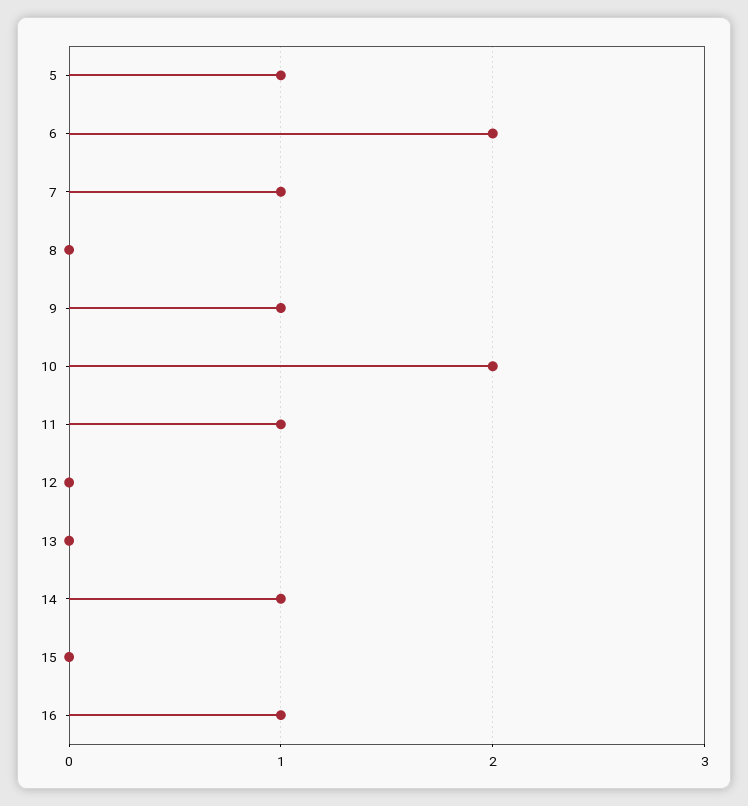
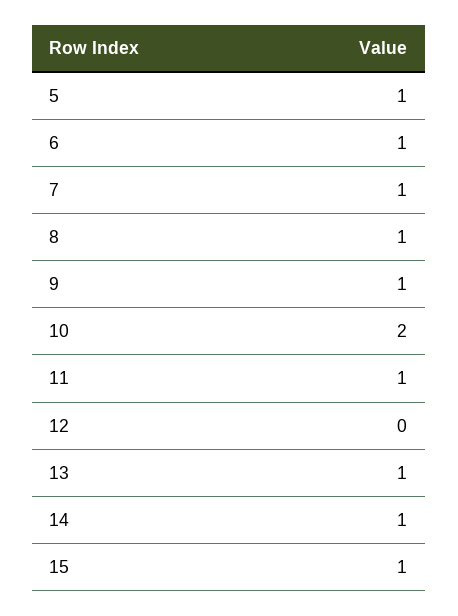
  {
    "5": 1,
-   "6": 2,
+   "6": 1,
    "7": 1,
-   "8": 0,
+   "8": 1,
    "9": 1,
    "10": 2,
    "11": 1,
    "12": 0,
-   "13": 0,
+   "13": 1,
    "14": 1,
-   "15": 0,
+   "15": 1
-   "16": 1
  }

